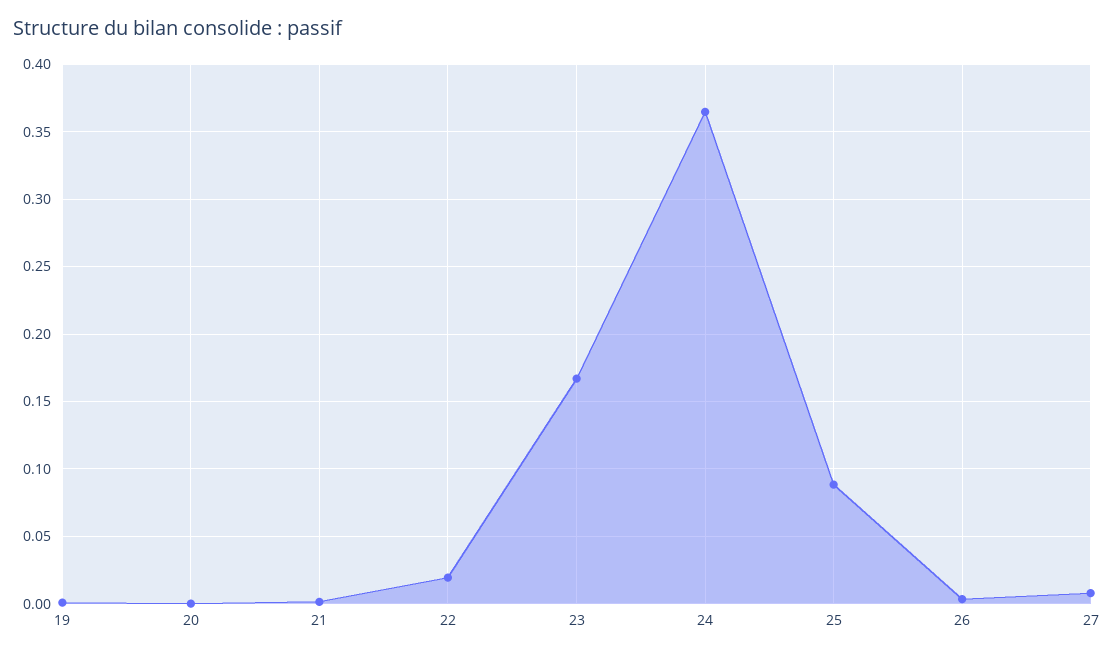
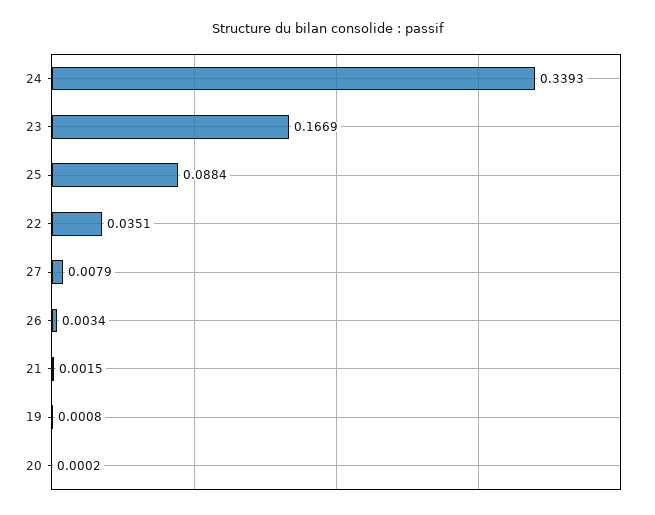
  {
    "19": 0.0008,
    "20": 0.0002,
    "21": 0.0015,
-   "22": 0.02,
+   "22": 0.0351,
    "23": 0.1669,
-   "24": 0.365,
+   "24": 0.3393,
    "25": 0.0884,
    "26": 0.0034,
    "27": 0.0079
  }

